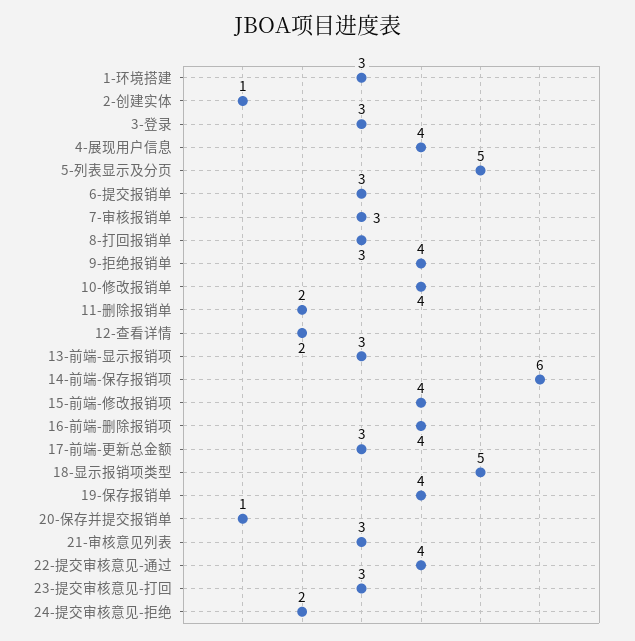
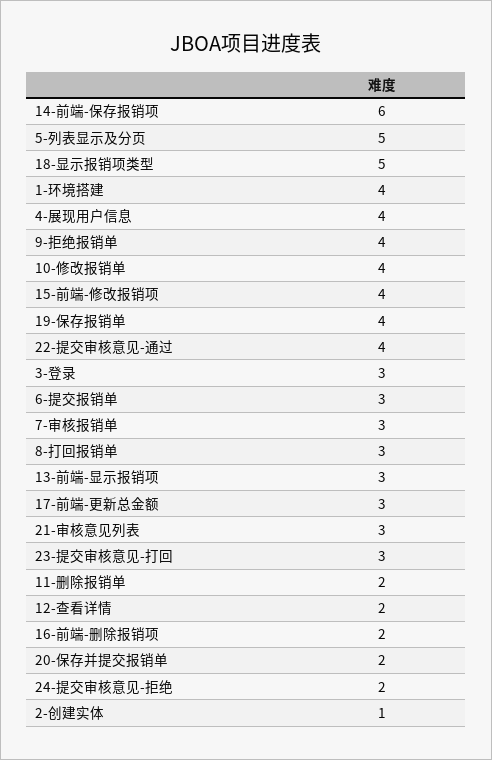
  {
-   "1-环境搭建": 3,
+   "1-环境搭建": 4,
    "2-创建实体": 1,
    "3-登录": 3,
    "4-展现用户信息": 4,
    "5-列表显示及分页": 5,
    "6-提交报销单": 3,
    "7-审核报销单": 3,
    "8-打回报销单": 3,
    "9-拒绝报销单": 4,
    "10-修改报销单": 4,
    "11-删除报销单": 2,
    "12-查看详情": 2,
    "13-前端-显示报销项": 3,
    "14-前端-保存报销项": 6,
    "15-前端-修改报销项": 4,
-   "16-前端-删除报销项": 4,
+   "16-前端-删除报销项": 2,
    "17-前端-更新总金额": 3,
    "18-显示报销项类型": 5,
    "19-保存报销单": 4,
-   "20-保存并提交报销单": 1,
+   "20-保存并提交报销单": 2,
    "21-审核意见列表": 3,
    "22-提交审核意见-通过": 4,
    "23-提交审核意见-打回": 3,
    "24-提交审核意见-拒绝": 2
  }

